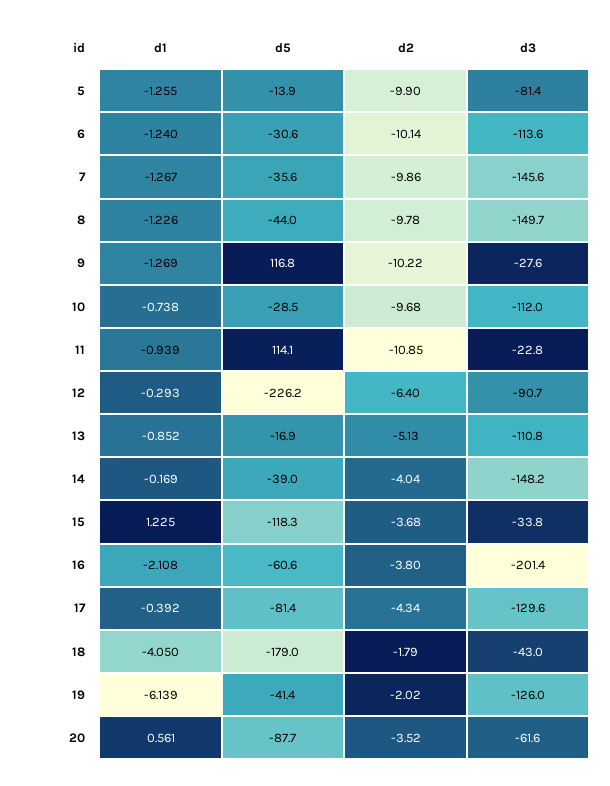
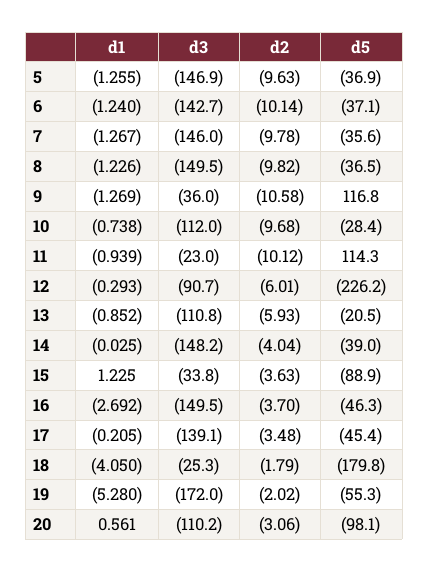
  {
    "d1": {
      "5": -1.255,
      "6": -1.24,
      "7": -1.267,
      "8": -1.226,
      "9": -1.269,
      "10": -0.738,
      "11": -0.939,
      "12": -0.293,
      "13": -0.852,
-     "14": -0.169,
+     "14": -0.025,
      "15": 1.225,
-     "16": -2.108,
+     "16": -2.692,
-     "17": -0.392,
+     "17": -0.205,
      "18": -4.05,
-     "19": -6.139,
+     "19": -5.28,
      "20": 0.561
    },
    "d5": {
-     "5": -13.9,
+     "5": -36.9,
-     "6": -30.6,
+     "6": -37.1,
      "7": -35.6,
-     "8": -44,
+     "8": -36.5,
      "9": 116.8,
-     "10": -28.5,
+     "10": -28.4,
-     "11": 114.1,
+     "11": 114.3,
      "12": -226.2,
-     "13": -16.9,
+     "13": -20.5,
      "14": -39,
-     "15": -118.3,
+     "15": -88.9,
-     "16": -60.6,
+     "16": -46.3,
-     "17": -81.4,
+     "17": -45.4,
-     "18": -179,
+     "18": -179.8,
-     "19": -41.4,
+     "19": -55.3,
-     "20": -87.7
+     "20": -98.1
    },
    "d2": {
-     "5": -9.9,
+     "5": -9.63,
      "6": -10.14,
-     "7": -9.86,
+     "7": -9.78,
-     "8": -9.78,
+     "8": -9.82,
-     "9": -10.22,
+     "9": -10.58,
      "10": -9.68,
-     "11": -10.85,
+     "11": -10.12,
-     "12": -6.4,
+     "12": -6.01,
-     "13": -5.13,
+     "13": -5.93,
      "14": -4.04,
-     "15": -3.68,
+     "15": -3.63,
-     "16": -3.8,
+     "16": -3.7,
-     "17": -4.34,
+     "17": -3.48,
      "18": -1.79,
      "19": -2.02,
-     "20": -3.52
+     "20": -3.06
    },
    "d3": {
-     "5": -81.4,
+     "5": -146.9,
-     "6": -113.6,
+     "6": -142.7,
-     "7": -145.6,
+     "7": -146,
-     "8": -149.7,
+     "8": -149.5,
-     "9": -27.6,
+     "9": -36,
      "10": -112,
-     "11": -22.8,
+     "11": -23,
      "12": -90.7,
      "13": -110.8,
      "14": -148.2,
      "15": -33.8,
-     "16": -201.4,
+     "16": -149.5,
-     "17": -129.6,
+     "17": -139.1,
-     "18": -43,
+     "18": -25.3,
-     "19": -126,
+     "19": -172,
-     "20": -61.6
+     "20": -110.2
    }
  }

